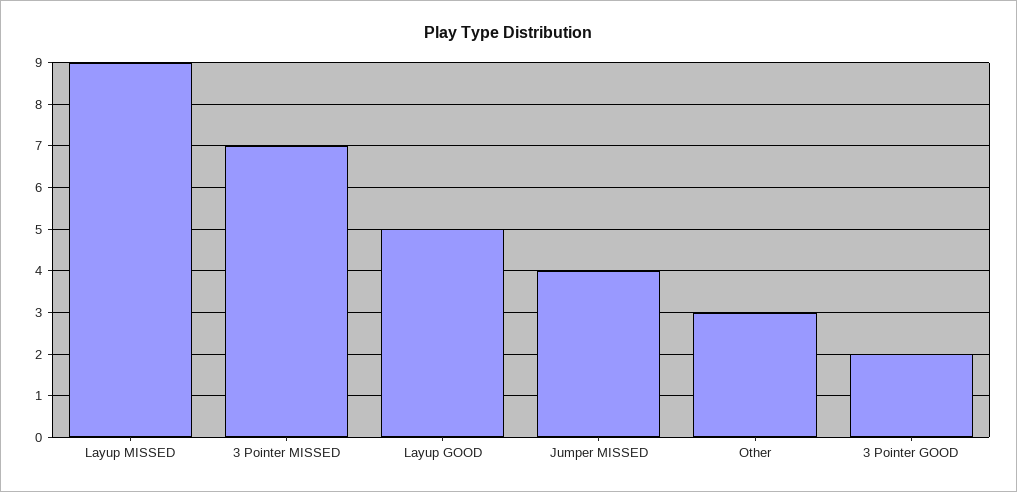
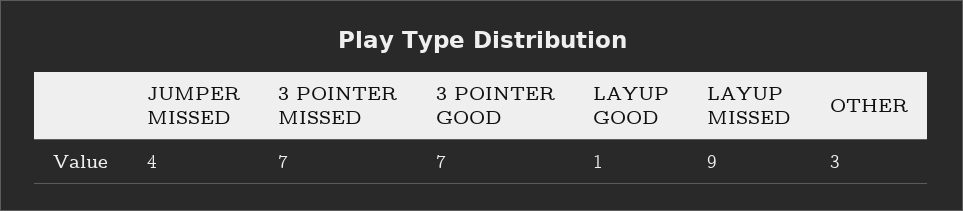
  {
    "Layup MISSED": 9,
    "3 Pointer MISSED": 7,
-   "Layup GOOD": 5,
+   "Layup GOOD": 1,
    "Jumper MISSED": 4,
    "Other": 3,
-   "3 Pointer GOOD": 2
+   "3 Pointer GOOD": 7
  }

